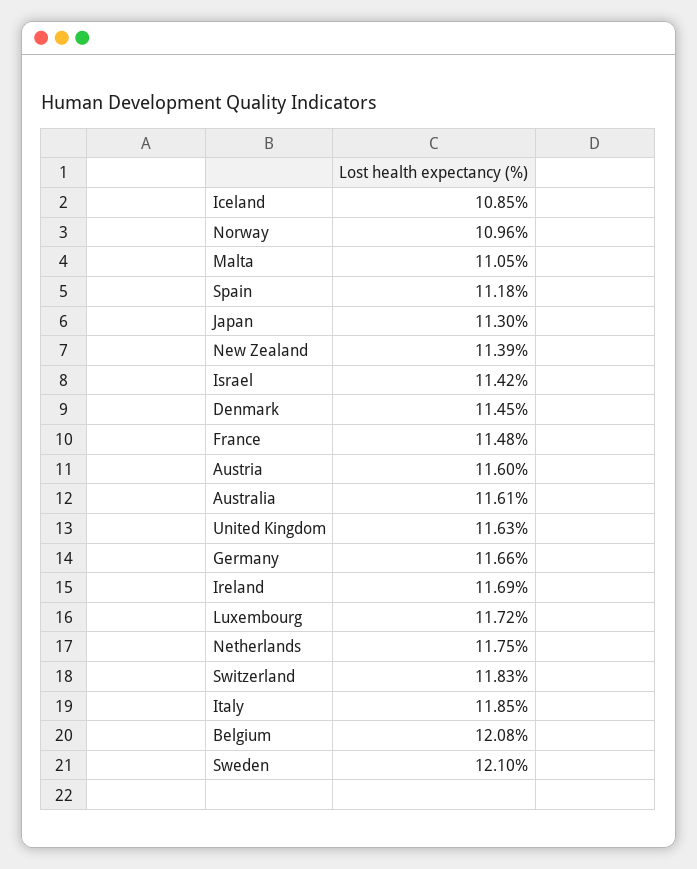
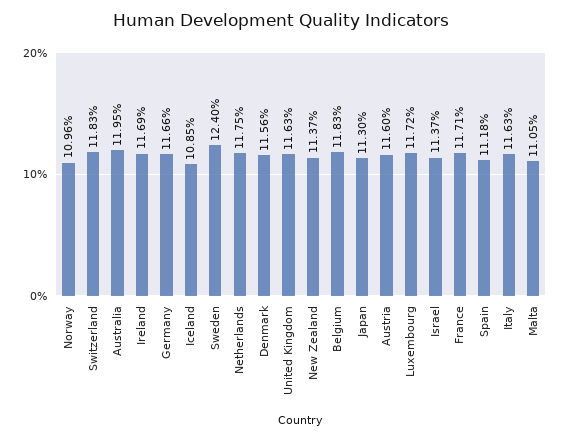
  {
    "Iceland": 10.85,
    "Norway": 10.96,
    "Malta": 11.05,
    "Spain": 11.18,
    "Japan": 11.3,
-   "New Zealand": 11.39,
+   "New Zealand": 11.37,
-   "Israel": 11.42,
+   "Israel": 11.37,
-   "Denmark": 11.45,
+   "Denmark": 11.56,
-   "France": 11.48,
+   "France": 11.71,
    "Austria": 11.6,
-   "Australia": 11.61,
+   "Australia": 11.95,
    "United Kingdom": 11.63,
    "Germany": 11.66,
    "Ireland": 11.69,
    "Luxembourg": 11.72,
    "Netherlands": 11.75,
    "Switzerland": 11.83,
-   "Italy": 11.85,
+   "Italy": 11.63,
-   "Belgium": 12.08,
+   "Belgium": 11.83,
-   "Sweden": 12.1
+   "Sweden": 12.4
  }

